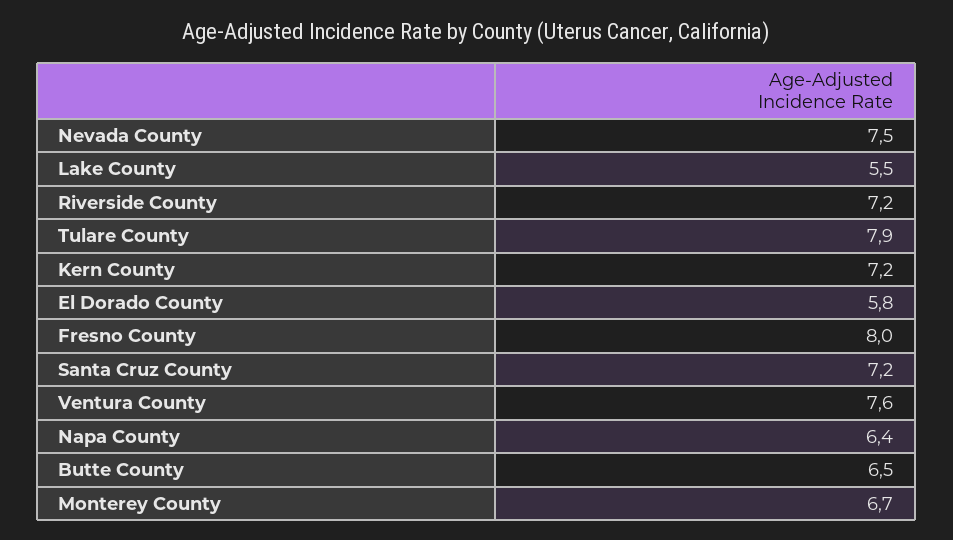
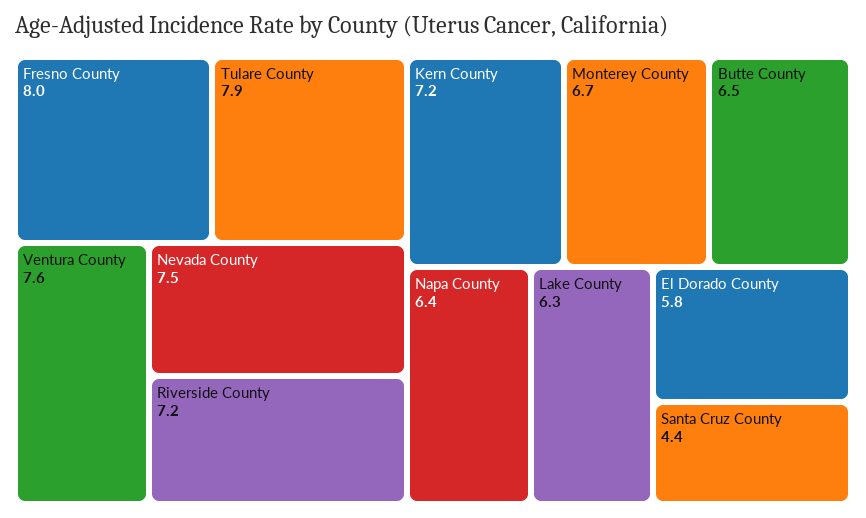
  {
    "Nevada County": 7.5,
-   "Lake County": 5.5,
+   "Lake County": 6.3,
    "Riverside County": 7.2,
    "Tulare County": 7.9,
    "Kern County": 7.2,
    "El Dorado County": 5.8,
    "Fresno County": 8,
-   "Santa Cruz County": 7.2,
+   "Santa Cruz County": 4.4,
    "Ventura County": 7.6,
    "Napa County": 6.4,
    "Butte County": 6.5,
    "Monterey County": 6.7
  }

